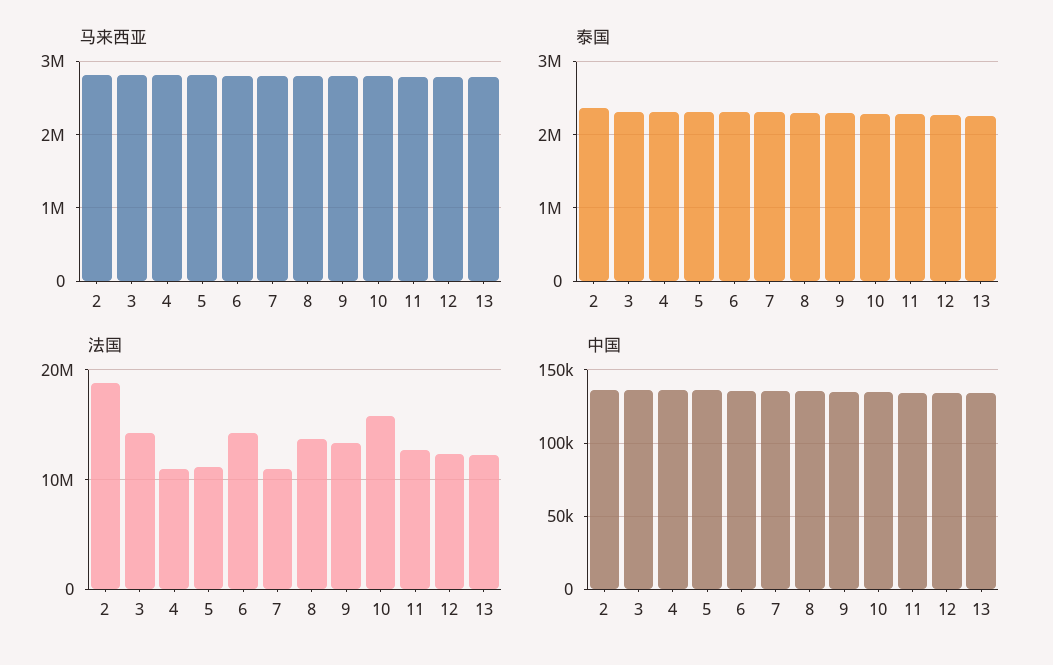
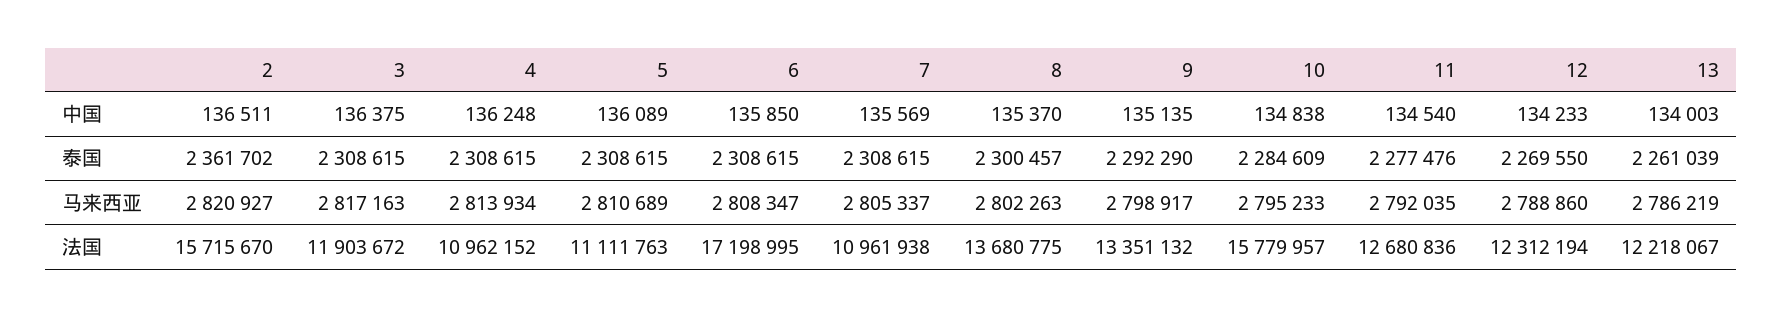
  {
    "马来西亚": {
      "2": 2820927,
      "3": 2817163,
      "4": 2813934,
      "5": 2810689,
      "6": 2808347,
      "7": 2805337,
      "8": 2802263,
      "9": 2798917,
      "10": 2795233,
      "11": 2792035,
      "12": 2788860,
      "13": 2786219
    },
    "泰国": {
      "2": 2361702,
      "3": 2308615,
      "4": 2308615,
      "5": 2308615,
      "6": 2308615,
      "7": 2308615,
      "8": 2300457,
      "9": 2292290,
      "10": 2284609,
      "11": 2277476,
      "12": 2269550,
      "13": 2261039
    },
    "法国": {
-     "2": 19000000,
+     "2": 15715670,
-     "3": 14000000,
+     "3": 11903672,
      "4": 10962152,
      "5": 11111763,
-     "6": 14000000,
+     "6": 17198995,
      "7": 10961938,
      "8": 13680775,
      "9": 13351132,
      "10": 15779957,
      "11": 12680836,
      "12": 12312194,
      "13": 12218067
    },
    "中国": {
      "2": 136511,
      "3": 136375,
      "4": 136248,
      "5": 136089,
      "6": 135850,
      "7": 135569,
      "8": 135370,
      "9": 135135,
      "10": 134838,
      "11": 134540,
      "12": 134233,
      "13": 134003
    }
  }

